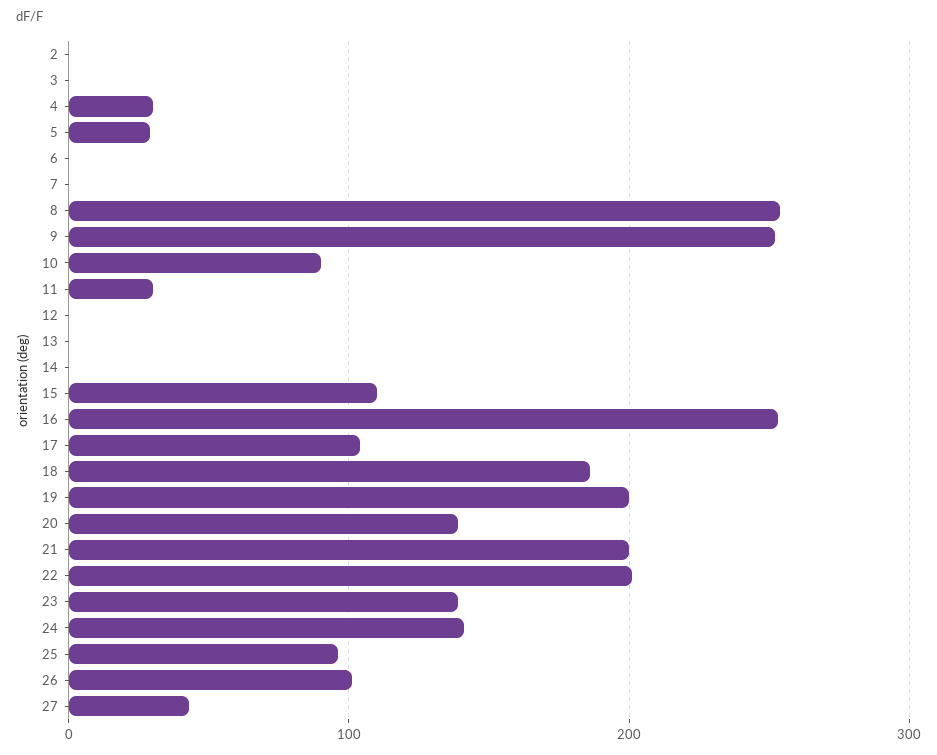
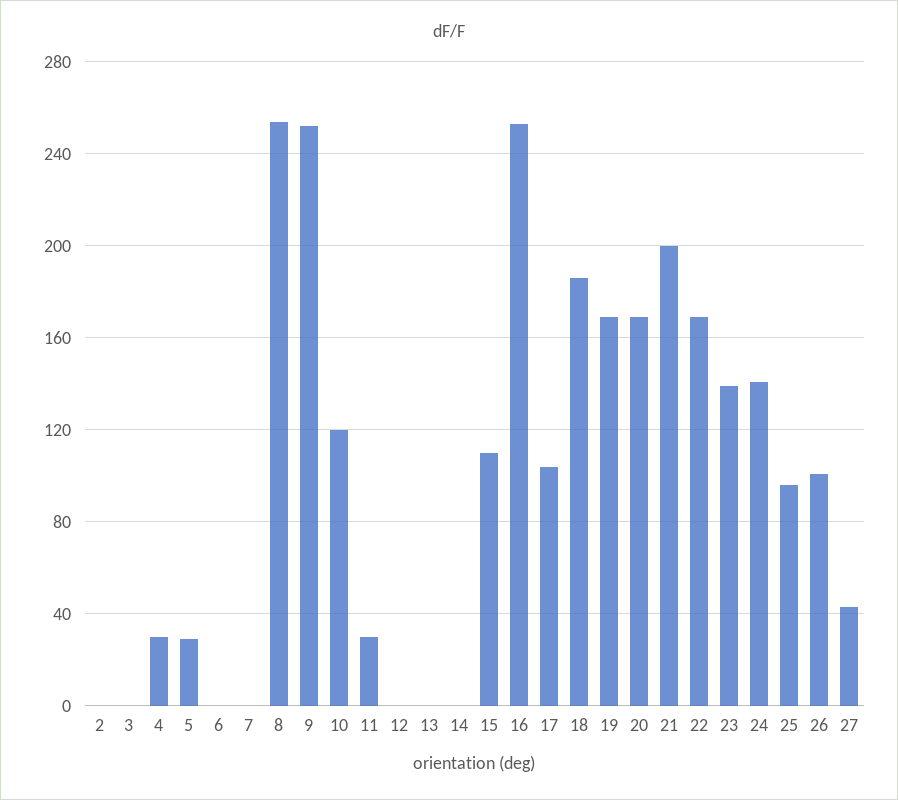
  {
    "2": 0,
    "3": 0,
    "4": 30,
    "5": 30,
    "6": 0,
    "7": 0,
    "8": 255,
    "9": 250,
-   "10": 90,
+   "10": 120,
    "11": 30,
    "12": 0,
    "13": 0,
    "14": 0,
    "15": 110,
    "16": 255,
    "17": 105,
    "18": 185,
-   "19": 200,
+   "19": 170,
-   "20": 140,
+   "20": 170,
    "21": 200,
-   "22": 200,
+   "22": 170,
    "23": 140,
    "24": 140,
    "25": 95,
    "26": 100,
    "27": 45
  }

